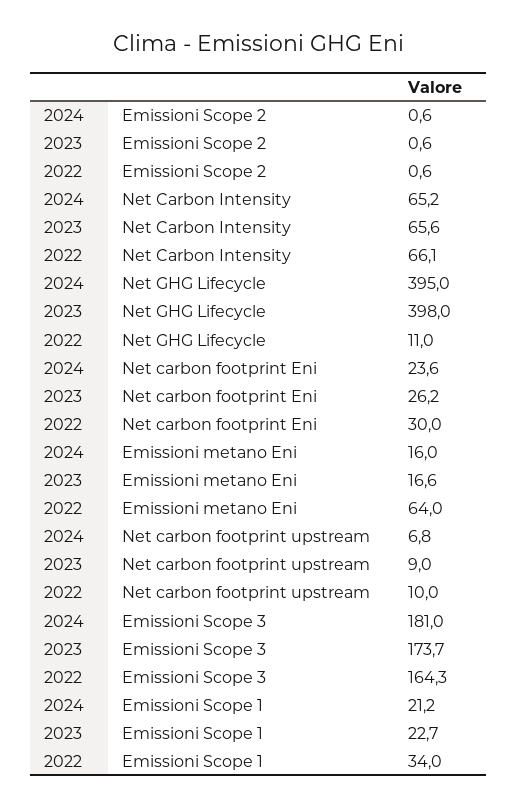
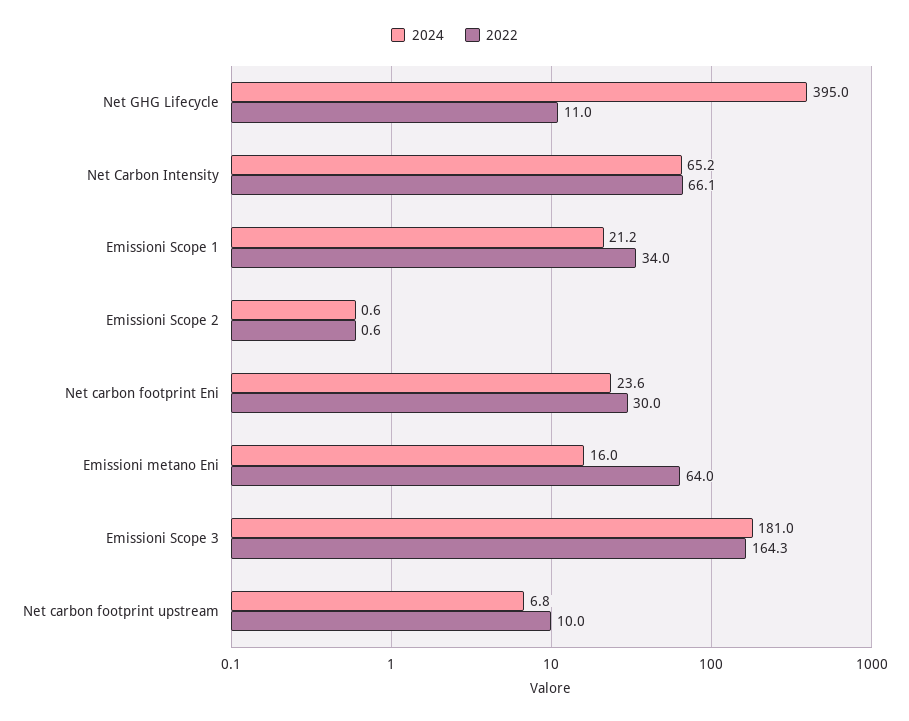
  {
    "2024": {
      "Emissioni Scope 2": 0.6,
      "Net Carbon Intensity": 65.2,
      "Net GHG Lifecycle": 395,
      "Net carbon footprint Eni": 23.6,
      "Emissioni metano Eni": 16,
      "Net carbon footprint upstream": 6.8,
      "Emissioni Scope 3": 181,
      "Emissioni Scope 1": 21.2
    },
-   "2023": {
-     "Emissioni Scope 2": 0.6,
-     "Net Carbon Intensity": 65.6,
-     "Net GHG Lifecycle": 398,
-     "Net carbon footprint Eni": 26.2,
-     "Emissioni metano Eni": 16.6,
-     "Net carbon footprint upstream": 9,
-     "Emissioni Scope 3": 173.7,
-     "Emissioni Scope 1": 22.7
-   },
    "2022": {
      "Emissioni Scope 2": 0.6,
      "Net Carbon Intensity": 66.1,
      "Net GHG Lifecycle": 11,
      "Net carbon footprint Eni": 30,
      "Emissioni metano Eni": 64,
      "Net carbon footprint upstream": 10,
      "Emissioni Scope 3": 164.3,
      "Emissioni Scope 1": 34
    }
  }

